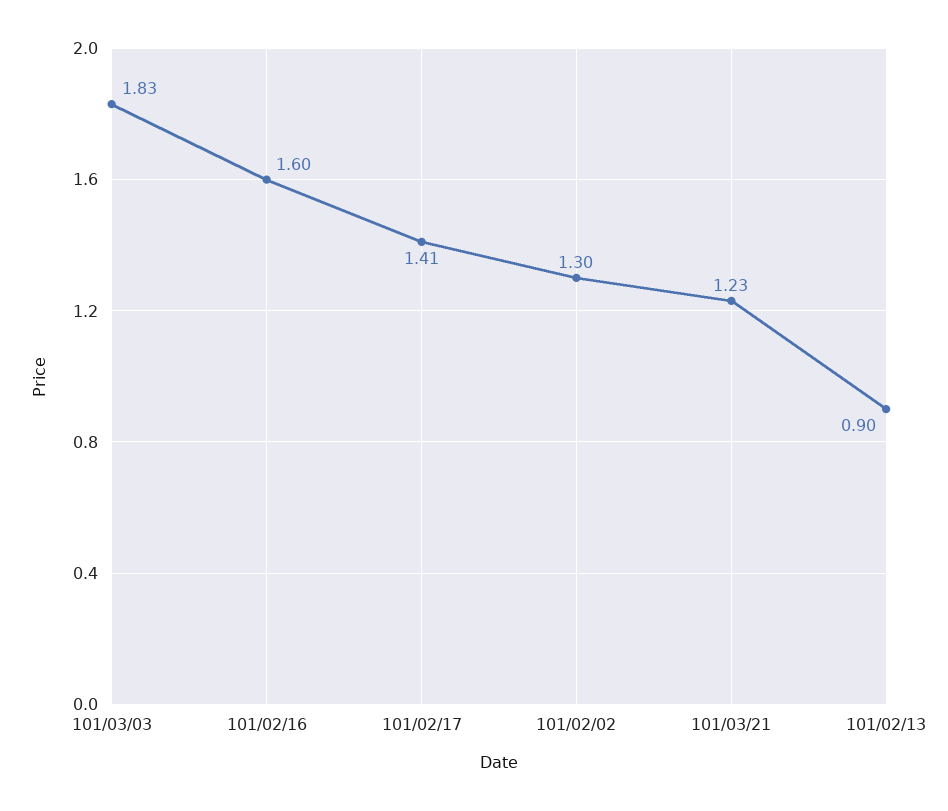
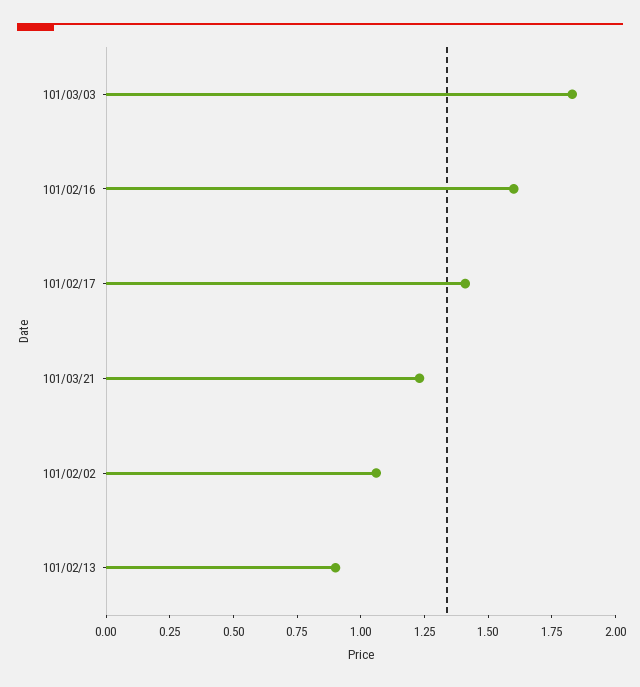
  {
    "101/03/03": 1.83,
    "101/02/16": 1.6,
    "101/02/17": 1.41,
-   "101/02/02": 1.3,
+   "101/02/02": 1.05,
    "101/03/21": 1.23,
    "101/02/13": 0.9
  }

